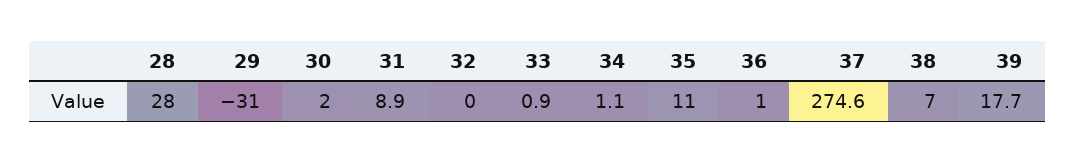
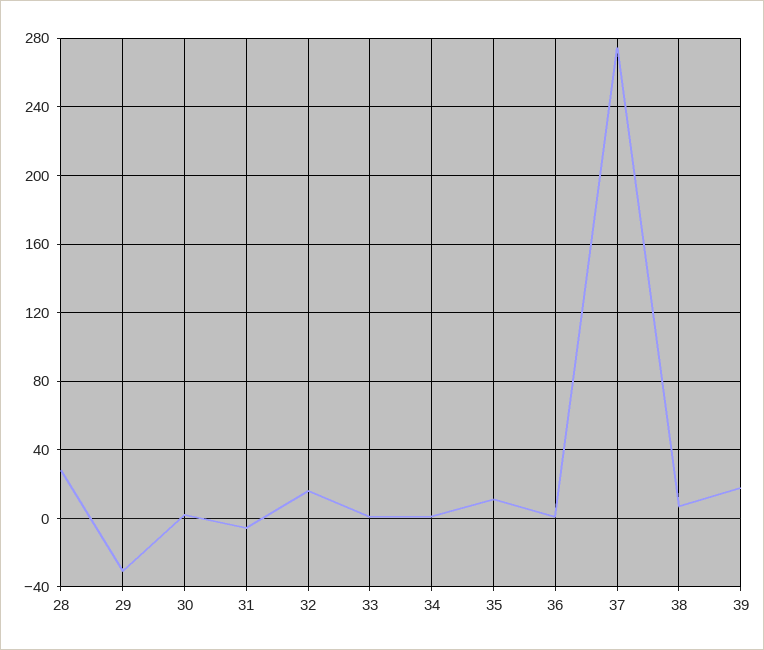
  {
    "28": 28,
    "29": -31,
    "30": 2,
-   "31": 8.9,
+   "31": -5,
-   "32": 0,
+   "32": 15,
    "33": 0.9,
    "34": 1.1,
    "35": 11,
    "36": 1,
    "37": 274.6,
    "38": 7,
    "39": 17.7
  }

